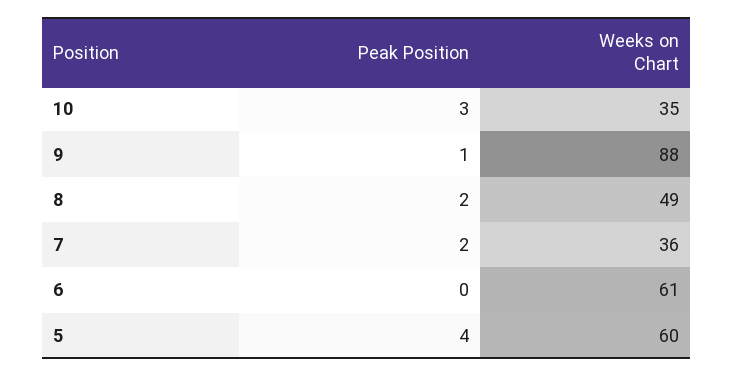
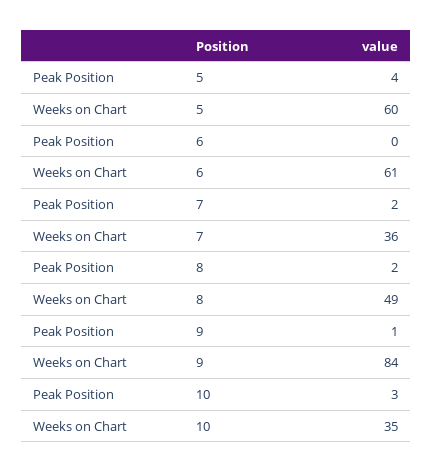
  {
    "Peak Position": {
      "10": 3,
      "9": 1,
      "8": 2,
      "7": 2,
      "6": 0,
      "5": 4
    },
    "Weeks on Chart": {
      "10": 35,
-     "9": 88,
+     "9": 84,
      "8": 49,
      "7": 36,
      "6": 61,
      "5": 60
    }
  }

